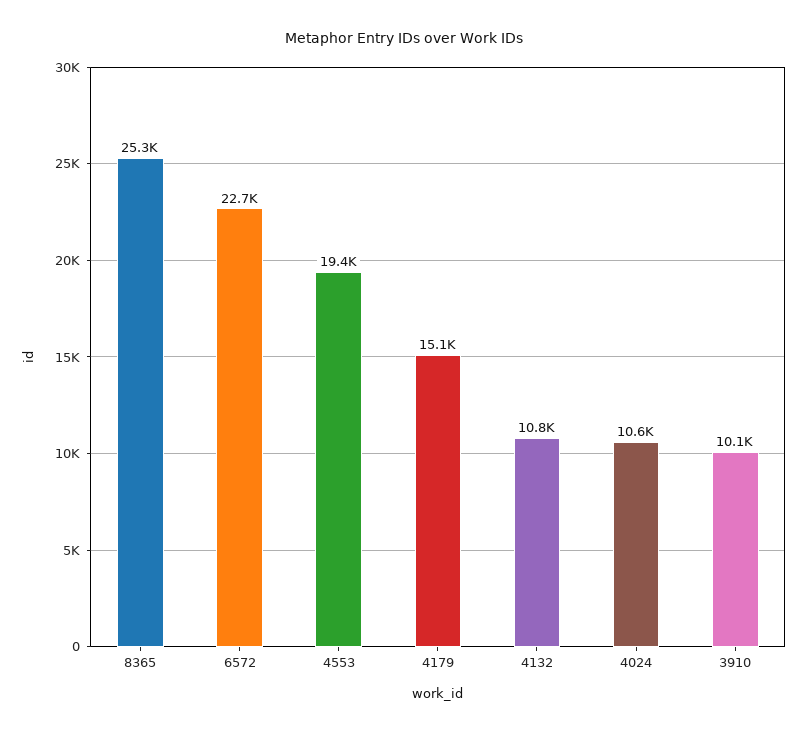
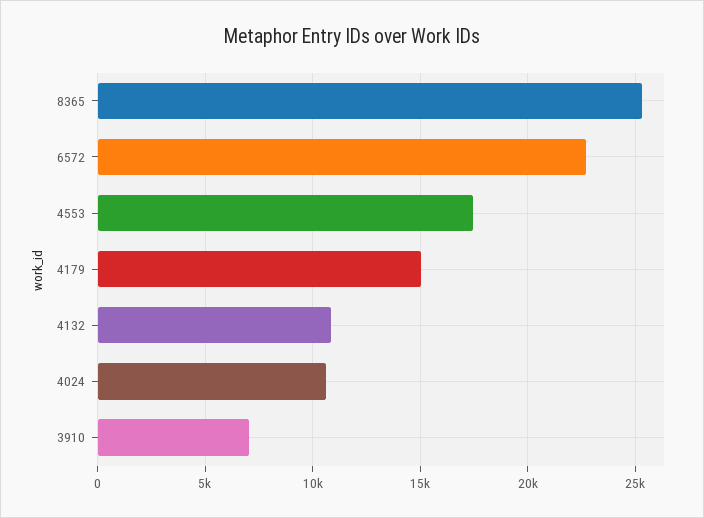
  {
    "8365": 25300,
    "6572": 22700,
-   "4553": 19400,
+   "4553": 17500,
    "4179": 15100,
    "4132": 10800,
    "4024": 10600,
-   "3910": 10100
+   "3910": 7000
  }

